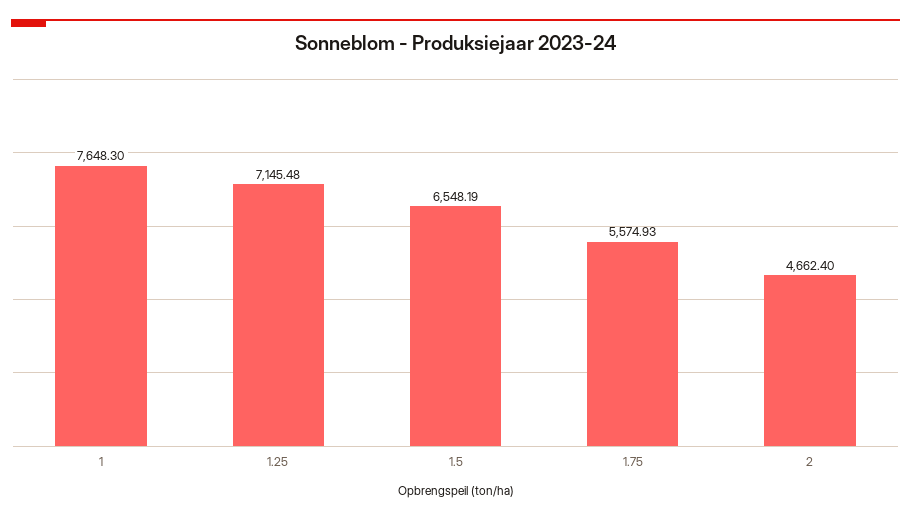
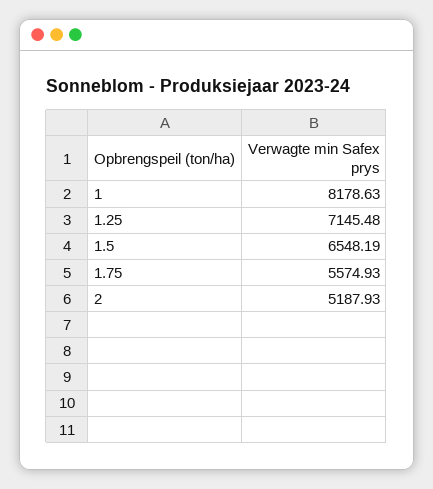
  {
-   "1": 7648.3,
+   "1": 8178.63,
    "1.25": 7145.48,
    "1.5": 6548.19,
    "1.75": 5574.93,
-   "2": 4662.4
+   "2": 5187.93
  }

